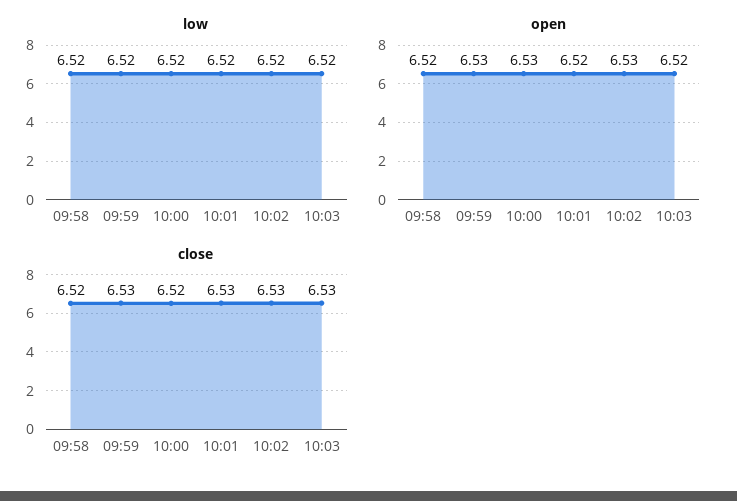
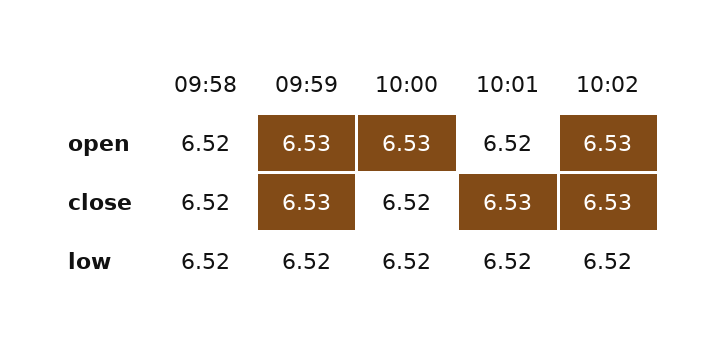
  {
    "low": {
      "09:58": 6.52,
      "09:59": 6.52,
      "10:00": 6.52,
      "10:01": 6.52,
-     "10:02": 6.52,
+     "10:02": 6.52
-     "10:03": 6.52
    },
    "open": {
      "09:58": 6.52,
      "09:59": 6.53,
      "10:00": 6.53,
      "10:01": 6.52,
-     "10:02": 6.53,
+     "10:02": 6.53
-     "10:03": 6.52
    },
    "close": {
      "09:58": 6.52,
      "09:59": 6.53,
      "10:00": 6.52,
      "10:01": 6.53,
-     "10:02": 6.53,
+     "10:02": 6.53
-     "10:03": 6.53
    }
  }

